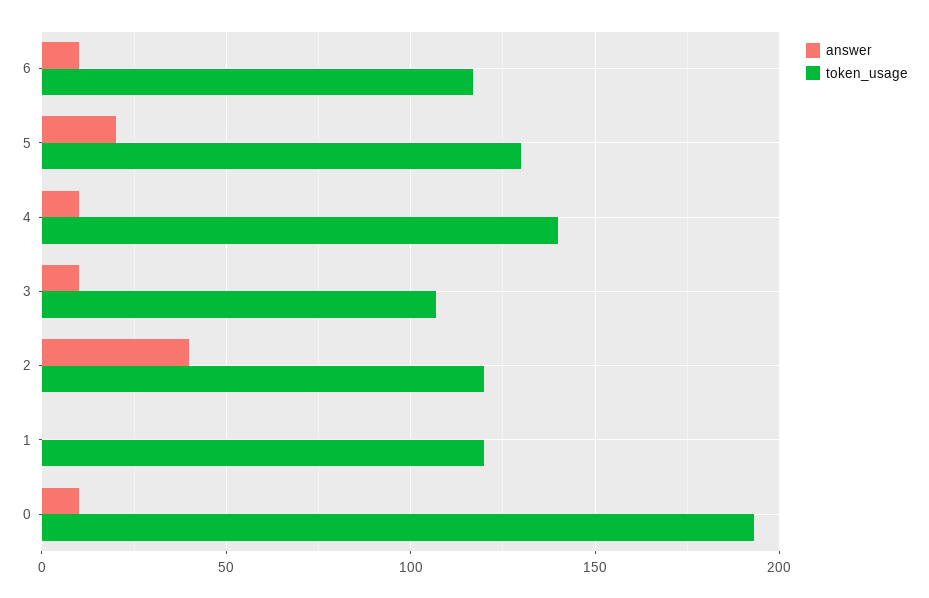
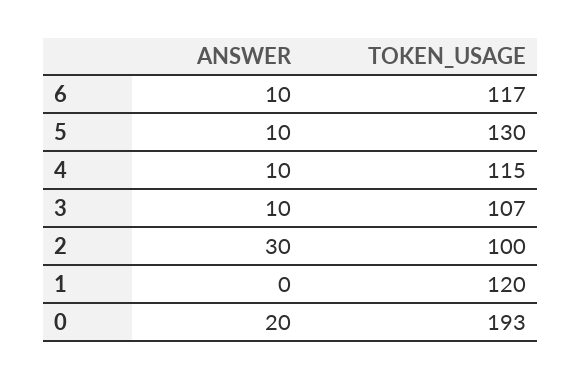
  {
    "answer": {
      "6": 10,
-     "5": 20,
+     "5": 10,
      "4": 10,
      "3": 10,
-     "2": 40,
+     "2": 30,
      "1": 0,
-     "0": 10
+     "0": 20
    },
    "token_usage": {
      "6": 117,
      "5": 130,
-     "4": 140,
+     "4": 115,
      "3": 107,
-     "2": 120,
+     "2": 100,
      "1": 120,
      "0": 193
    }
  }

